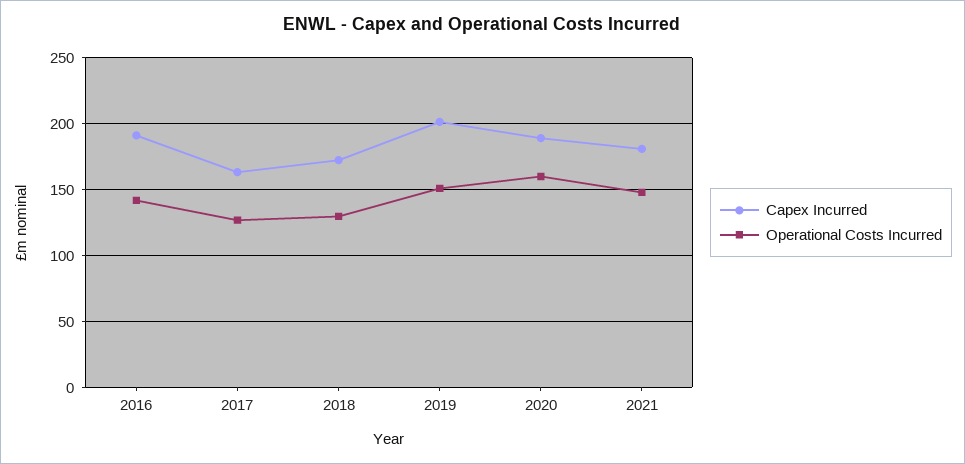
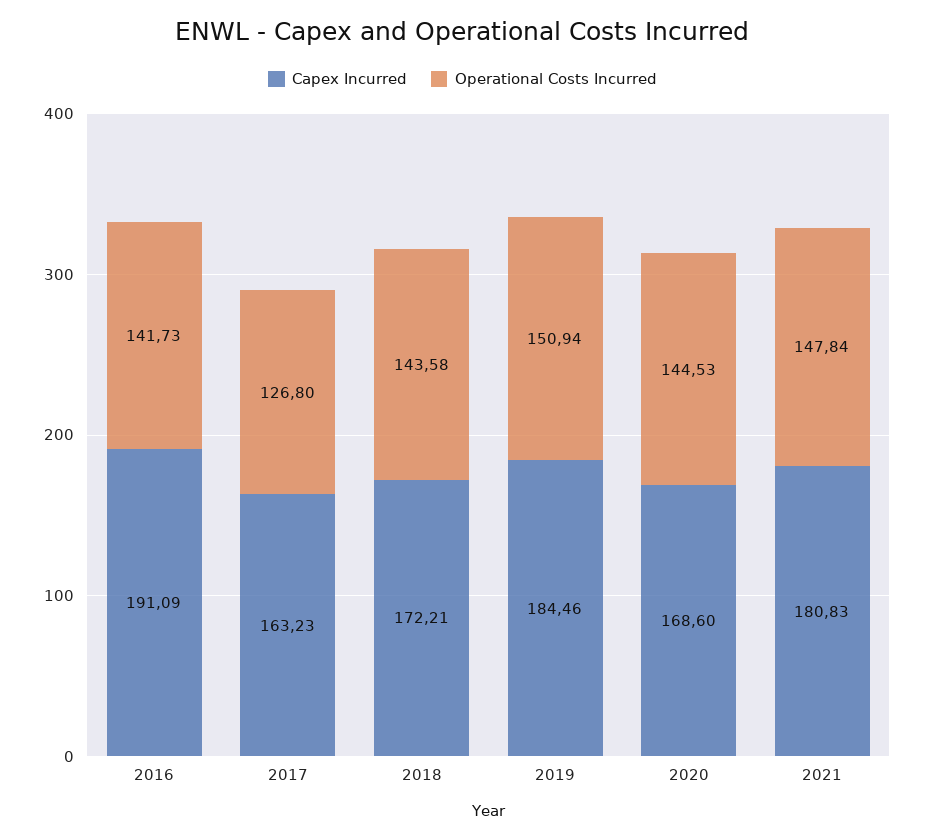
  {
    "Capex Incurred": {
      "2016": 191.09,
      "2017": 163.23,
      "2018": 172.21,
-     "2019": 200,
+     "2019": 184.46,
-     "2020": 190,
+     "2020": 168.6,
      "2021": 180.83
    },
    "Operational Costs Incurred": {
      "2016": 141.73,
      "2017": 126.8,
-     "2018": 130,
+     "2018": 143.58,
      "2019": 150.94,
-     "2020": 160,
+     "2020": 144.53,
      "2021": 147.84
    }
  }

